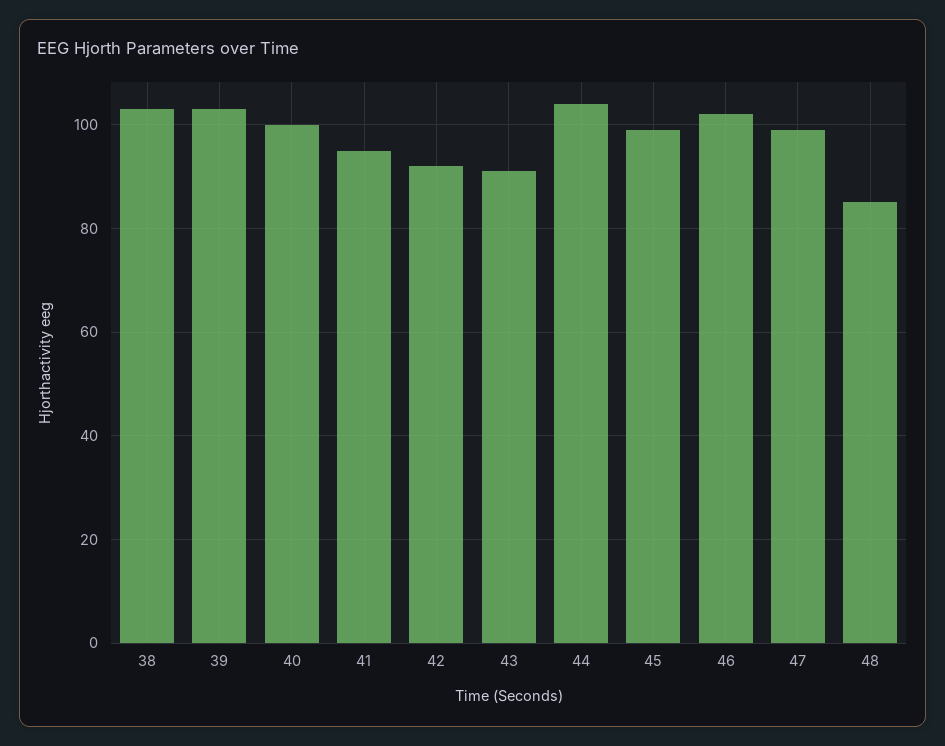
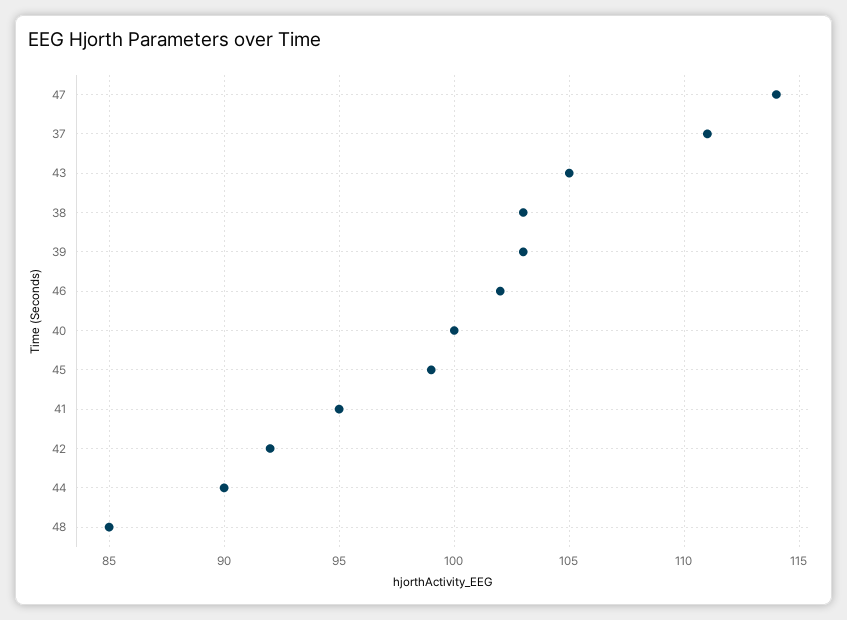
  {
    "38": 103,
    "39": 103,
    "40": 100,
    "41": 95,
    "42": 92,
-   "43": 90,
+   "43": 105,
-   "44": 105,
+   "44": 90,
    "45": 99,
    "46": 102,
-   "47": 100,
+   "47": 114,
-   "48": 85
+   "48": 85,
+   "37": 111
  }

